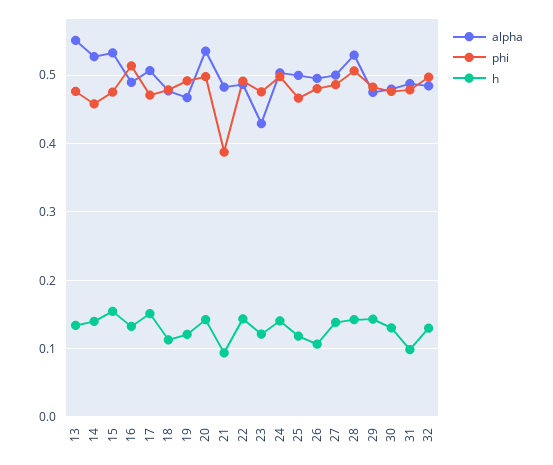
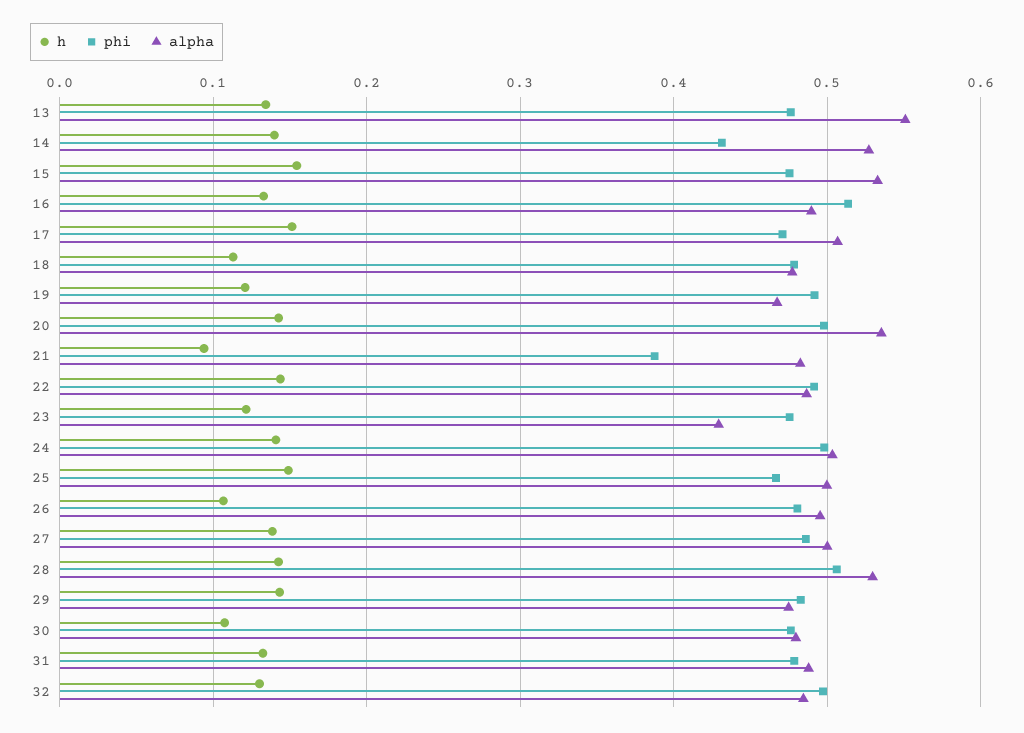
  {
    "alpha": {
      "13": 0.55,
      "14": 0.53,
      "15": 0.53,
      "16": 0.49,
      "17": 0.51,
      "18": 0.48,
      "19": 0.47,
      "20": 0.54,
      "21": 0.48,
      "22": 0.49,
      "23": 0.43,
      "24": 0.5,
      "25": 0.5,
      "26": 0.5,
      "27": 0.5,
      "28": 0.53,
      "29": 0.47,
      "30": 0.48,
      "31": 0.49,
      "32": 0.48
    },
    "phi": {
      "13": 0.48,
-     "14": 0.46,
+     "14": 0.43,
      "15": 0.48,
      "16": 0.51,
      "17": 0.47,
      "18": 0.48,
      "19": 0.49,
      "20": 0.5,
      "21": 0.39,
      "22": 0.49,
      "23": 0.48,
      "24": 0.5,
      "25": 0.47,
      "26": 0.48,
      "27": 0.49,
      "28": 0.51,
      "29": 0.48,
      "30": 0.48,
      "31": 0.48,
      "32": 0.5
    },
    "h": {
      "13": 0.13,
      "14": 0.14,
      "15": 0.15,
      "16": 0.13,
      "17": 0.15,
      "18": 0.11,
      "19": 0.12,
      "20": 0.14,
      "21": 0.09,
      "22": 0.14,
      "23": 0.12,
      "24": 0.14,
-     "25": 0.12,
+     "25": 0.15,
      "26": 0.11,
      "27": 0.14,
      "28": 0.14,
      "29": 0.14,
-     "30": 0.13,
+     "30": 0.11,
-     "31": 0.1,
+     "31": 0.13,
      "32": 0.13
    }
  }

